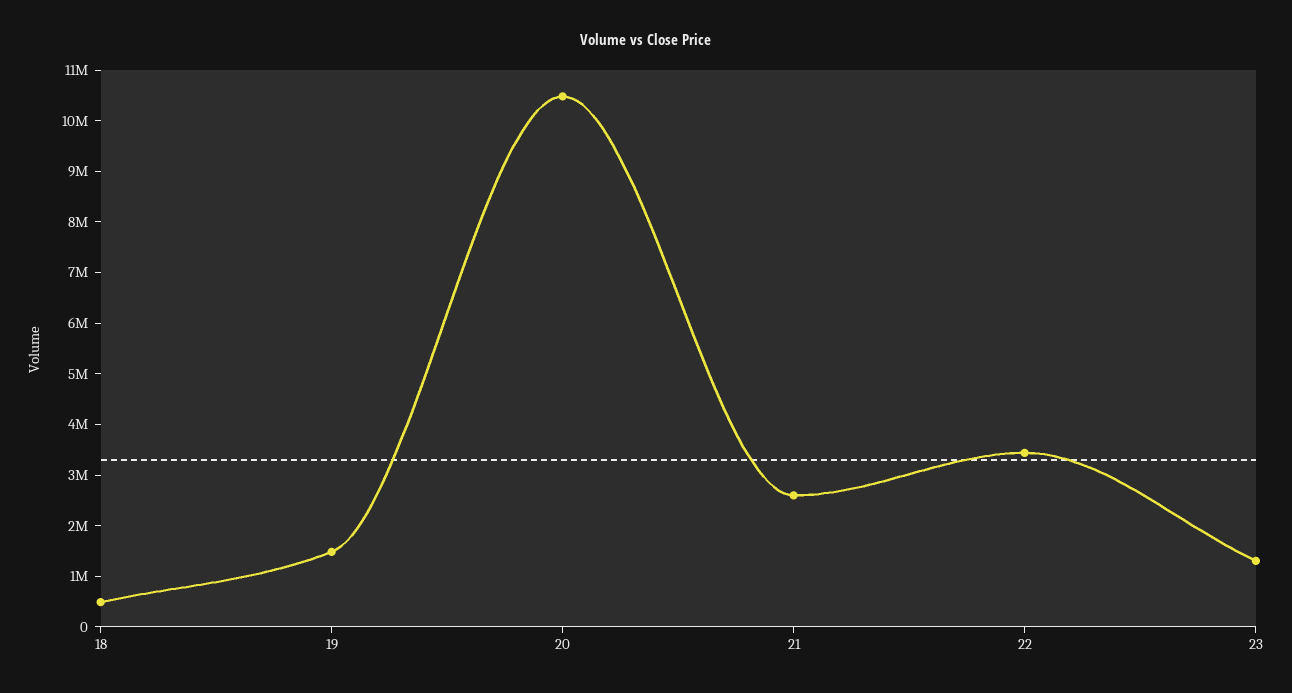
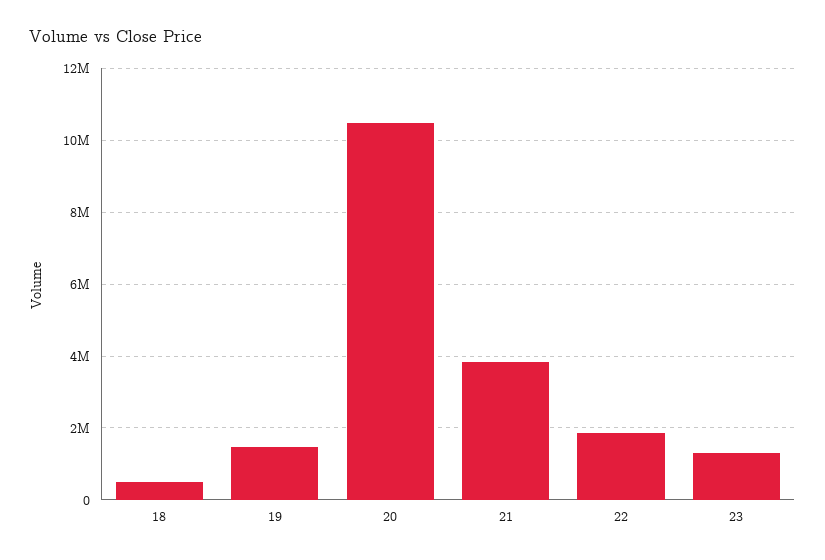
  {
    "18": 400000,
    "19": 1400000,
    "20": 10400000,
-   "21": 2600000,
+   "21": 3800000,
-   "22": 3400000,
+   "22": 1800000,
    "23": 1400000
  }

